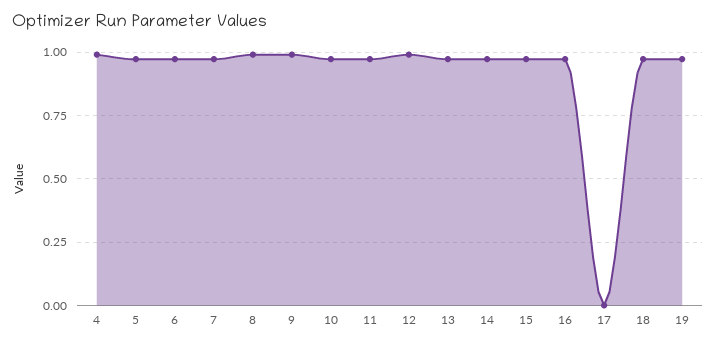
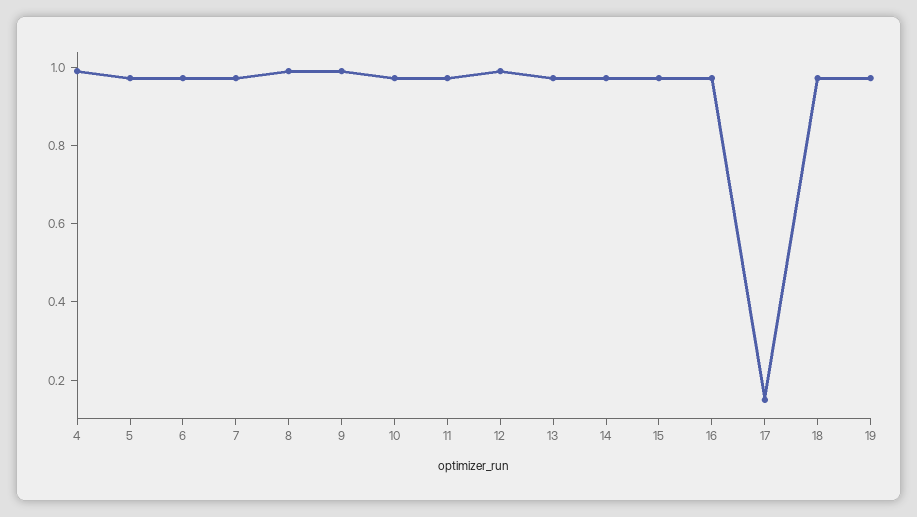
  {
    "4": 1,
    "5": 0.975,
    "6": 0.975,
    "7": 0.975,
    "8": 1,
    "9": 1,
    "10": 0.975,
    "11": 0.975,
    "12": 1,
    "13": 0.975,
    "14": 0.975,
    "15": 0.975,
    "16": 0.975,
-   "17": 0,
+   "17": 0.15,
    "18": 0.975,
    "19": 0.975
  }

